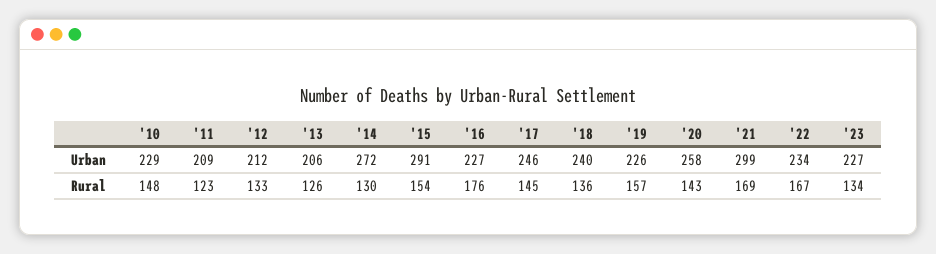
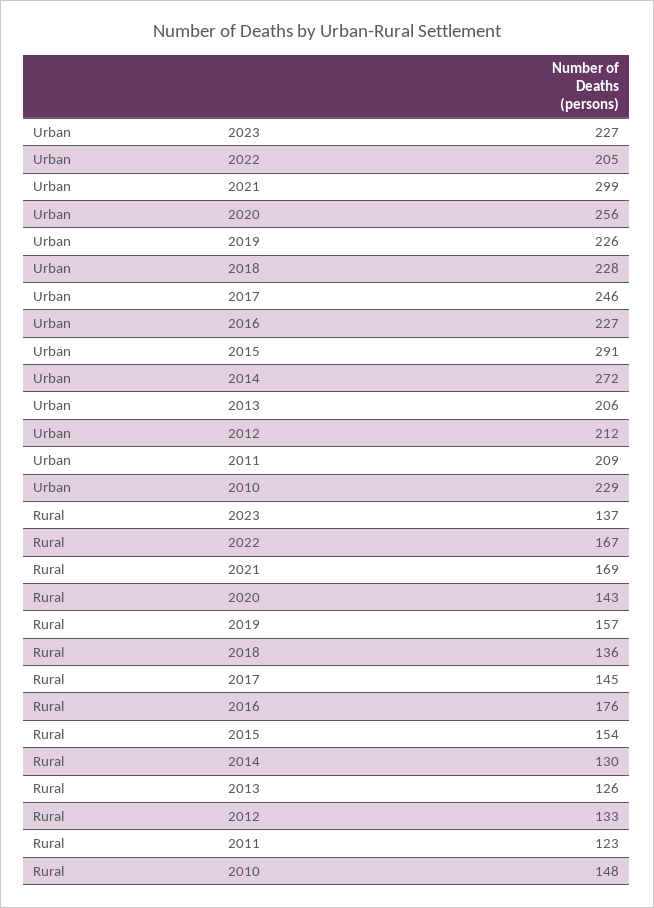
  {
    "'10": {
      "Urban": 229,
      "Rural": 148
    },
    "'11": {
      "Urban": 209,
      "Rural": 123
    },
    "'12": {
      "Urban": 212,
      "Rural": 133
    },
    "'13": {
      "Urban": 206,
      "Rural": 126
    },
    "'14": {
      "Urban": 272,
      "Rural": 130
    },
    "'15": {
      "Urban": 291,
      "Rural": 154
    },
    "'16": {
      "Urban": 227,
      "Rural": 176
    },
    "'17": {
      "Urban": 246,
      "Rural": 145
    },
    "'18": {
-     "Urban": 240,
+     "Urban": 228,
      "Rural": 136
    },
    "'19": {
      "Urban": 226,
      "Rural": 157
    },
    "'20": {
-     "Urban": 258,
+     "Urban": 256,
      "Rural": 143
    },
    "'21": {
      "Urban": 299,
      "Rural": 169
    },
    "'22": {
-     "Urban": 234,
+     "Urban": 205,
      "Rural": 167
    },
    "'23": {
      "Urban": 227,
-     "Rural": 134
+     "Rural": 137
    }
  }

